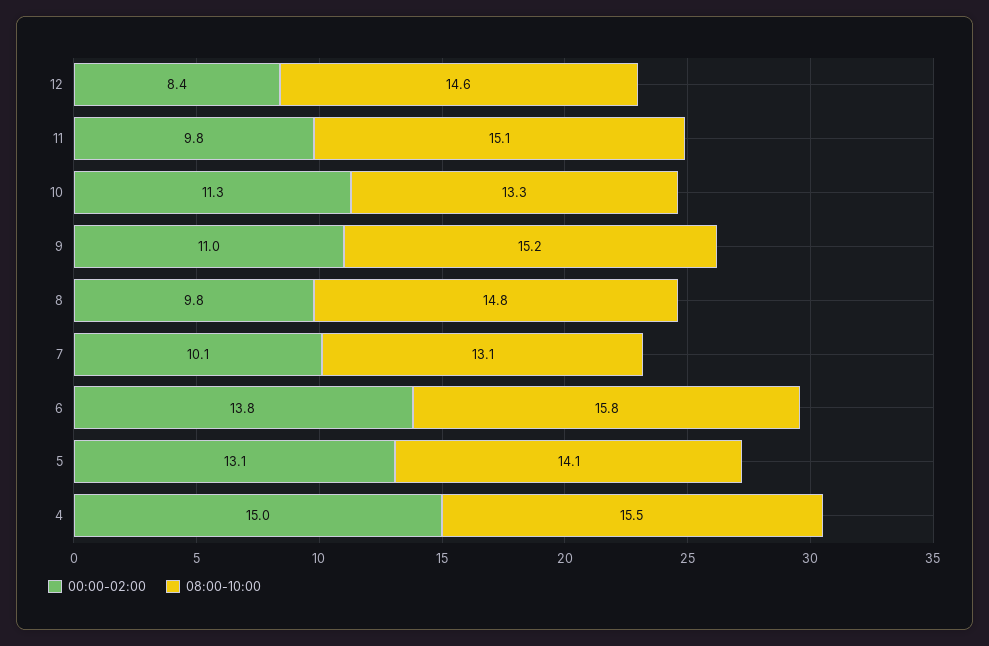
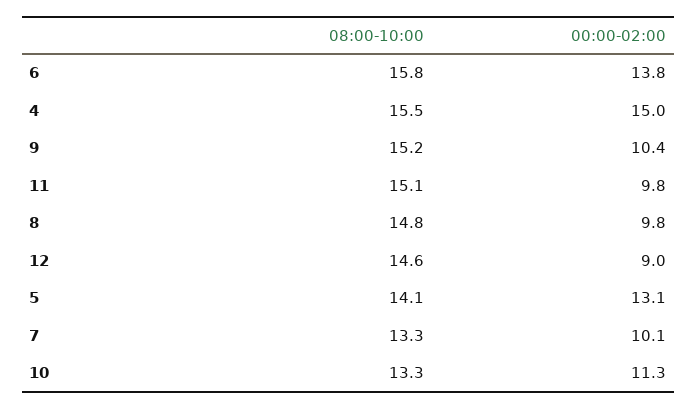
  {
    "00:00-02:00": {
-     "12": 8.4,
+     "12": 9,
      "11": 9.8,
      "10": 11.3,
-     "9": 11,
+     "9": 10.4,
      "8": 9.8,
      "7": 10.1,
      "6": 13.8,
      "5": 13.1,
      "4": 15
    },
    "08:00-10:00": {
      "12": 14.6,
      "11": 15.1,
      "10": 13.3,
      "9": 15.2,
      "8": 14.8,
-     "7": 13.1,
+     "7": 13.3,
      "6": 15.8,
      "5": 14.1,
      "4": 15.5
    }
  }

